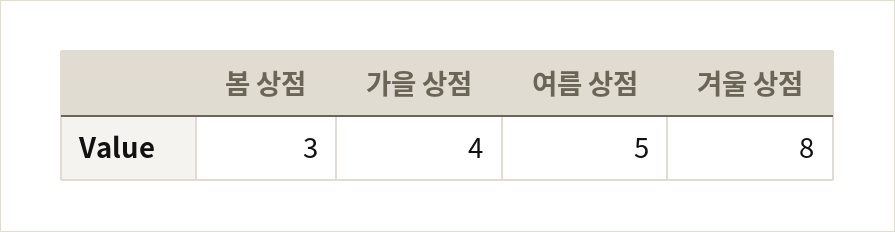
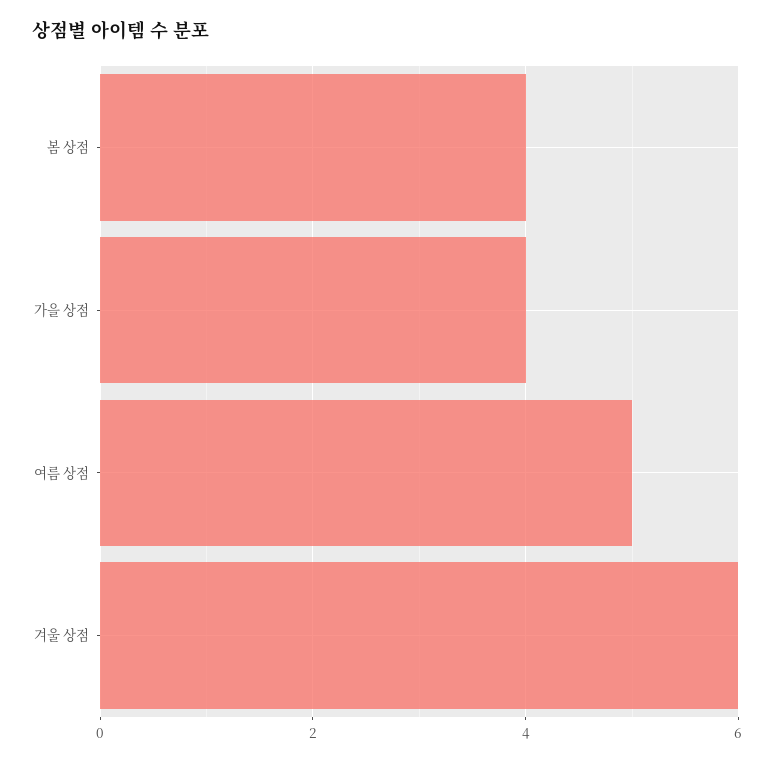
  {
-   "봄 상점": 3,
+   "봄 상점": 4,
    "가을 상점": 4,
    "여름 상점": 5,
-   "겨울 상점": 8
+   "겨울 상점": 6
  }

